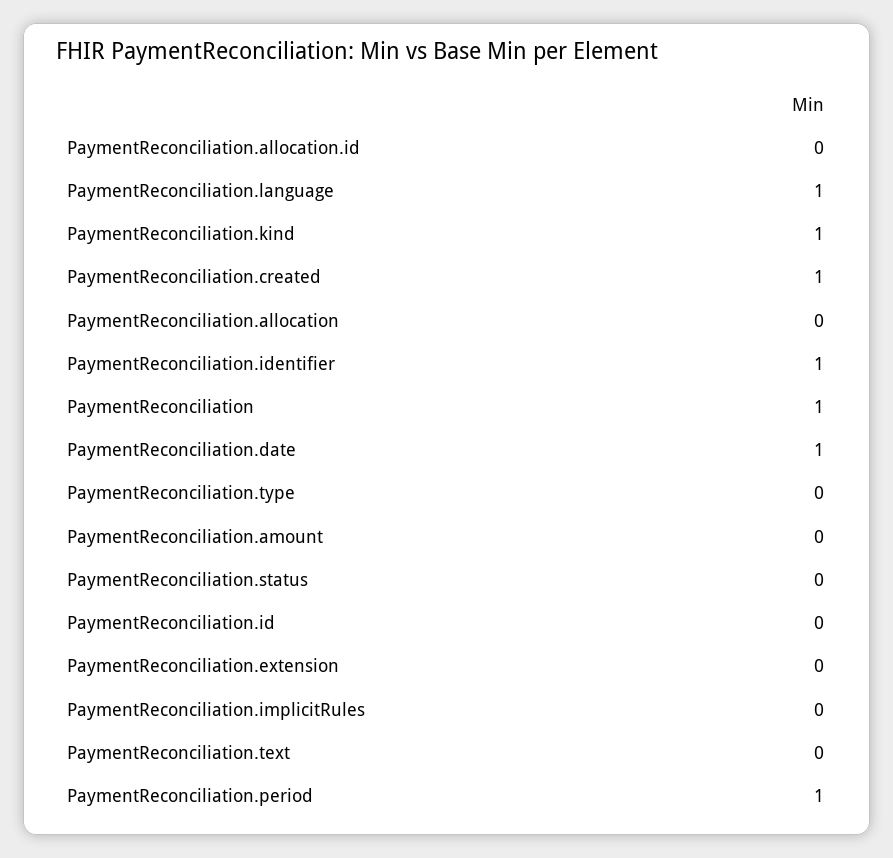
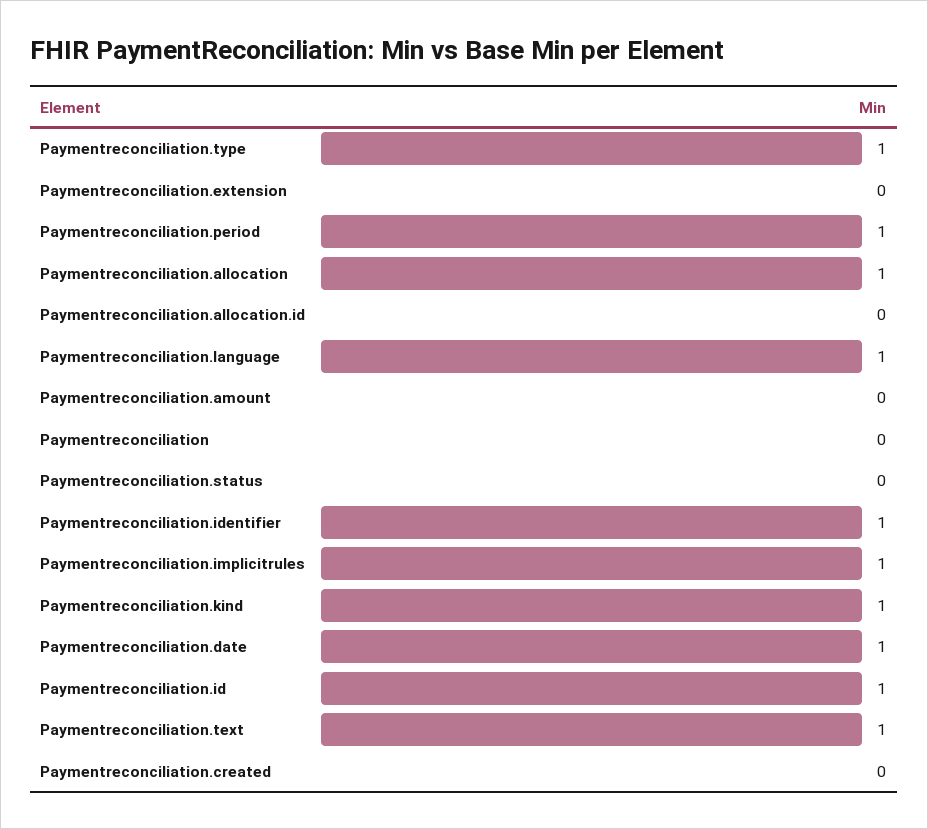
  {
    "PaymentReconciliation.allocation.id": 0,
    "PaymentReconciliation.language": 1,
    "PaymentReconciliation.kind": 1,
-   "PaymentReconciliation.created": 1,
+   "PaymentReconciliation.created": 0,
-   "PaymentReconciliation.allocation": 0,
+   "PaymentReconciliation.allocation": 1,
    "PaymentReconciliation.identifier": 1,
-   "PaymentReconciliation": 1,
+   "PaymentReconciliation": 0,
    "PaymentReconciliation.date": 1,
-   "PaymentReconciliation.type": 0,
+   "PaymentReconciliation.type": 1,
    "PaymentReconciliation.amount": 0,
    "PaymentReconciliation.status": 0,
-   "PaymentReconciliation.id": 0,
+   "PaymentReconciliation.id": 1,
    "PaymentReconciliation.extension": 0,
-   "PaymentReconciliation.implicitRules": 0,
+   "PaymentReconciliation.implicitRules": 1,
-   "PaymentReconciliation.text": 0,
+   "PaymentReconciliation.text": 1,
    "PaymentReconciliation.period": 1
  }

